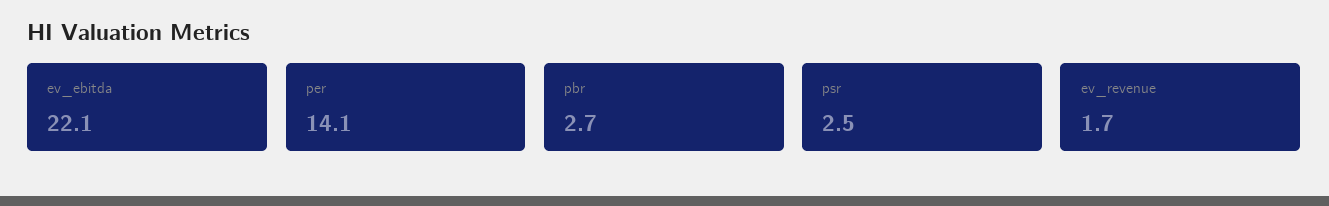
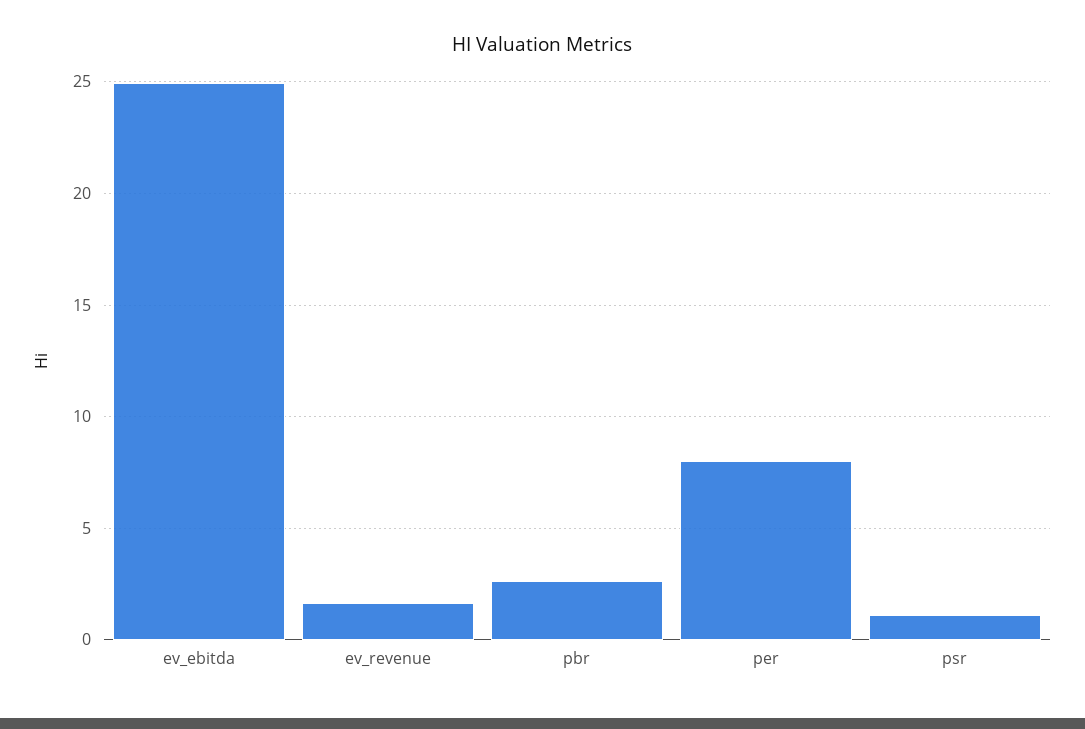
  {
-   "ev_ebitda": 22.1,
+   "ev_ebitda": 25,
-   "per": 14.1,
+   "per": 8,
    "pbr": 2.7,
-   "psr": 2.5,
+   "psr": 1,
    "ev_revenue": 1.7
  }

